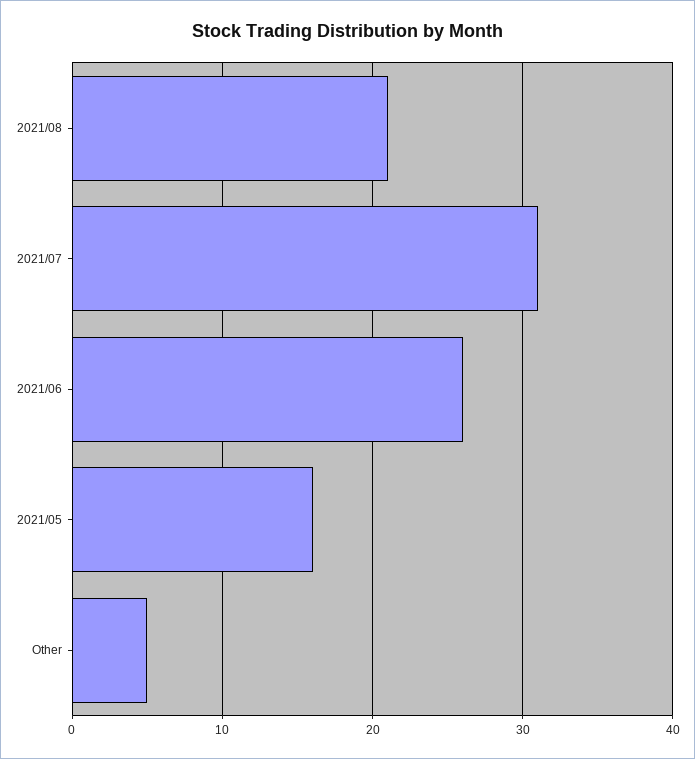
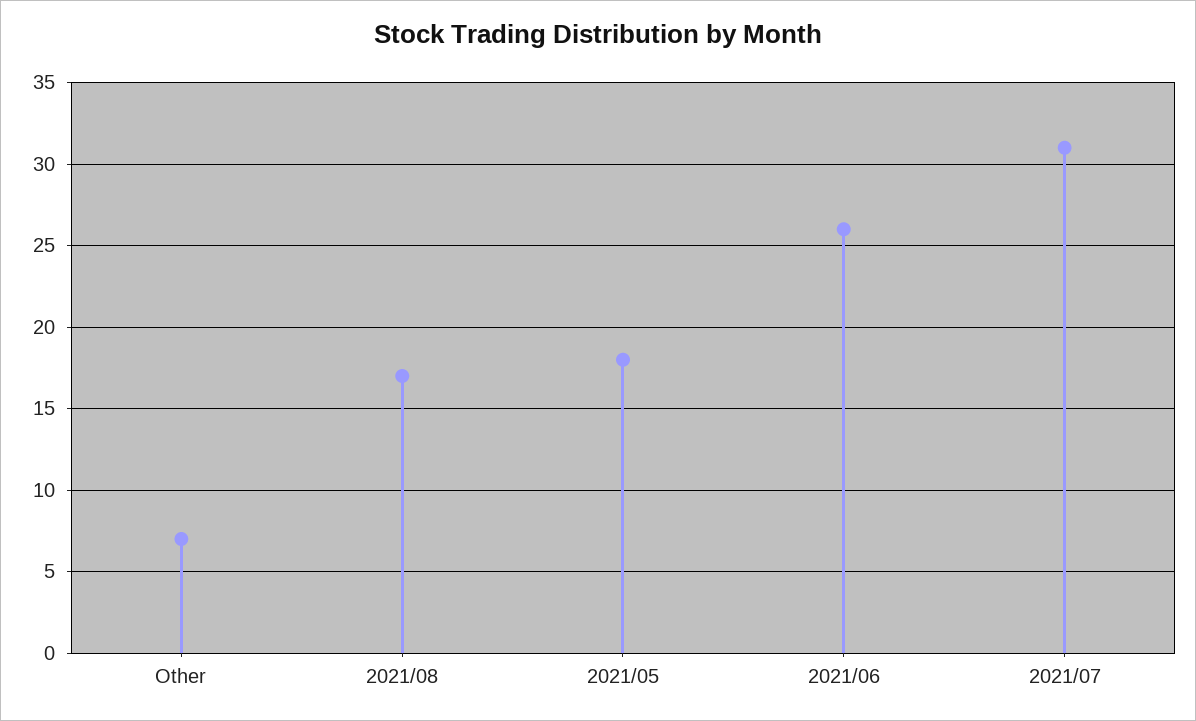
  {
-   "2021/08": 21,
+   "2021/08": 17,
    "2021/07": 31,
    "2021/06": 26,
-   "2021/05": 16,
+   "2021/05": 18,
-   "Other": 5
+   "Other": 7
  }

